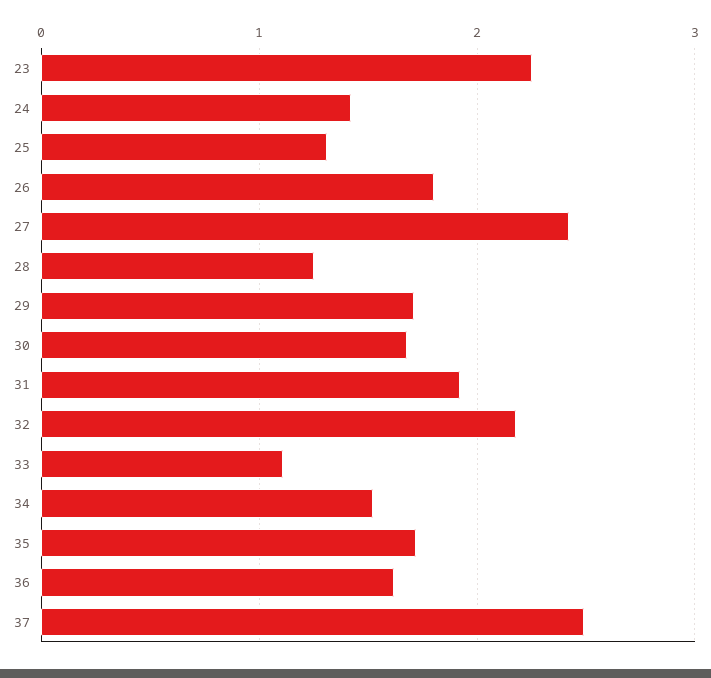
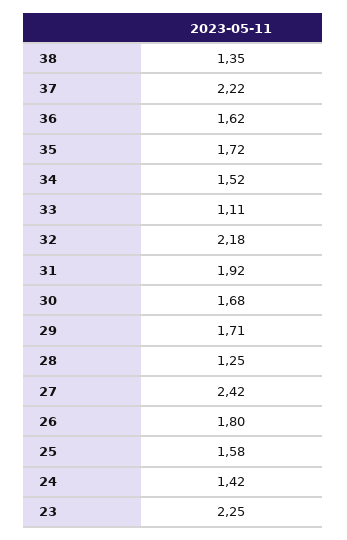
  {
    "23": 2.25,
    "24": 1.42,
-   "25": 1.3,
+   "25": 1.58,
    "26": 1.8,
    "27": 2.42,
    "28": 1.25,
    "29": 1.71,
    "30": 1.68,
    "31": 1.92,
    "32": 2.18,
    "33": 1.11,
    "34": 1.52,
    "35": 1.72,
    "36": 1.62,
-   "37": 2.5
+   "37": 2.22,
+   "38": 1.35
  }

